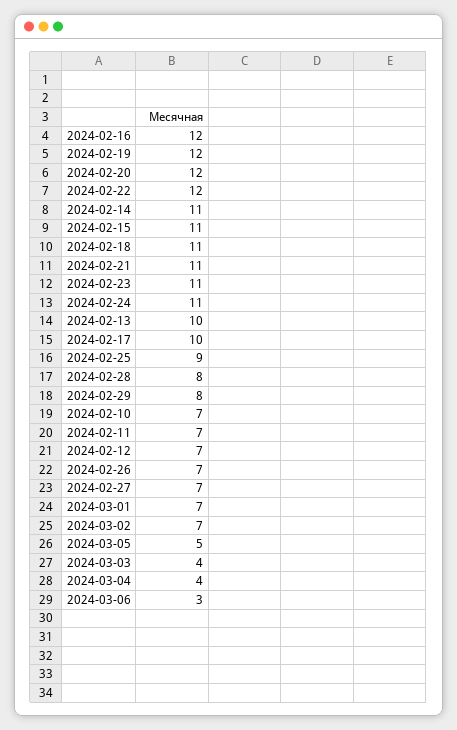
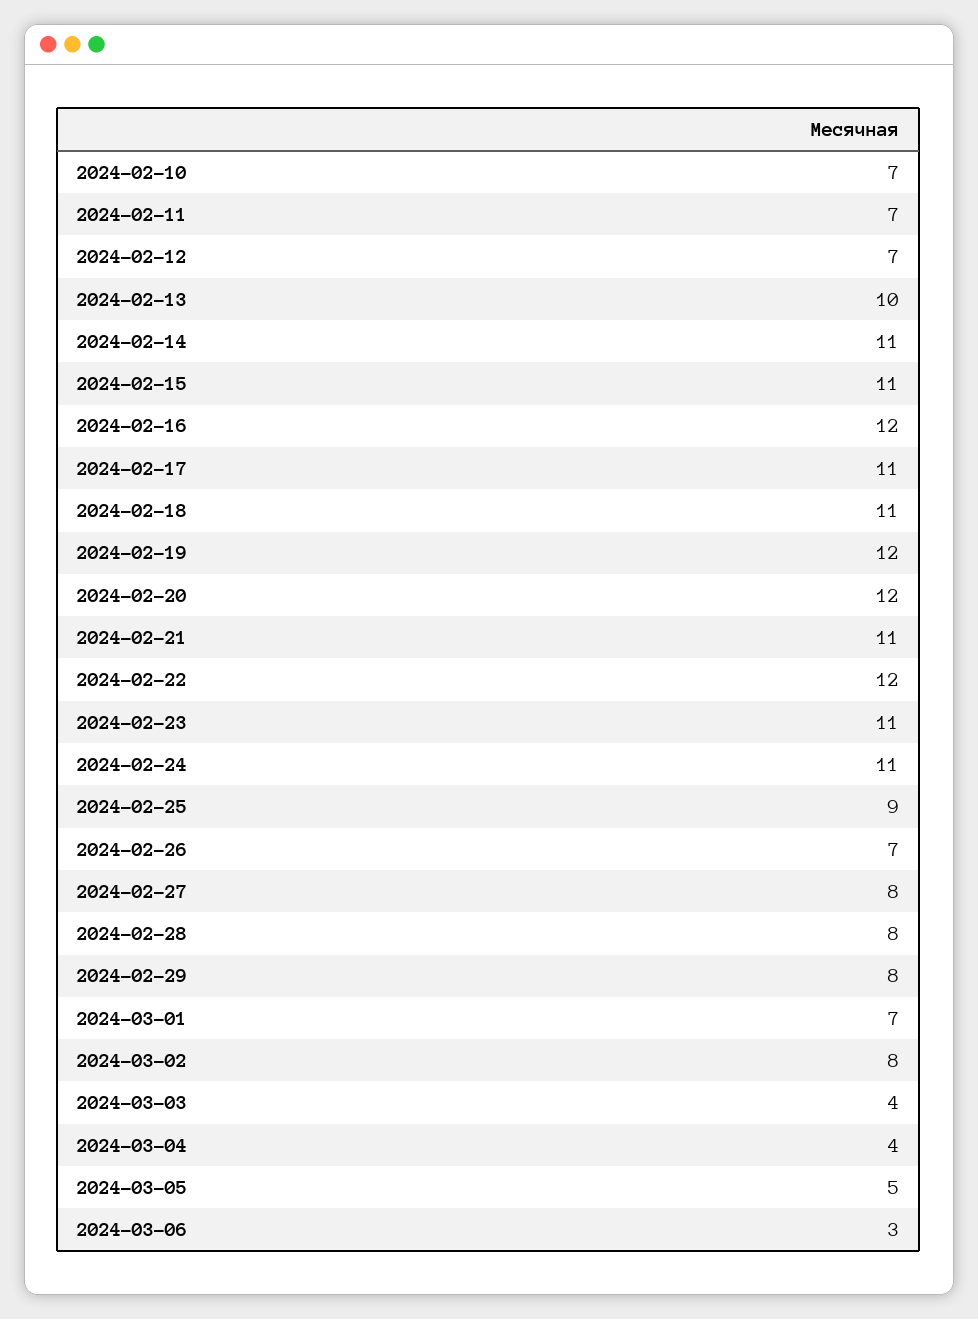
  {
    "2024-02-16": 12,
    "2024-02-19": 12,
    "2024-02-20": 12,
    "2024-02-22": 12,
    "2024-02-14": 11,
    "2024-02-15": 11,
    "2024-02-18": 11,
    "2024-02-21": 11,
    "2024-02-23": 11,
    "2024-02-24": 11,
    "2024-02-13": 10,
-   "2024-02-17": 10,
+   "2024-02-17": 11,
    "2024-02-25": 9,
    "2024-02-28": 8,
    "2024-02-29": 8,
    "2024-02-10": 7,
    "2024-02-11": 7,
    "2024-02-12": 7,
    "2024-02-26": 7,
-   "2024-02-27": 7,
+   "2024-02-27": 8,
    "2024-03-01": 7,
-   "2024-03-02": 7,
+   "2024-03-02": 8,
    "2024-03-05": 5,
    "2024-03-03": 4,
    "2024-03-04": 4,
    "2024-03-06": 3
  }

